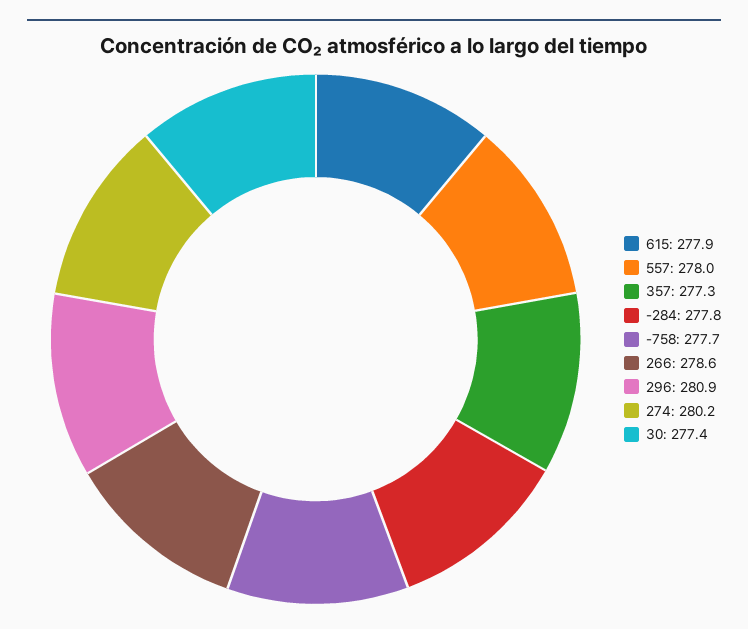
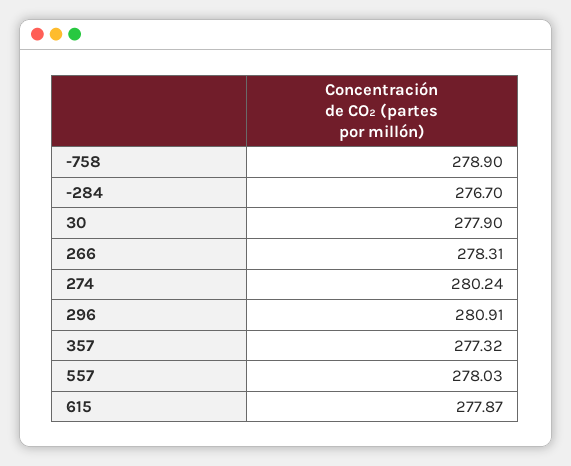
  {
    "615": 277.87,
    "557": 278.03,
    "357": 277.32,
-   "-284": 277.8,
+   "-284": 276.7,
-   "-758": 277.7,
+   "-758": 278.9,
-   "266": 278.6,
+   "266": 278.31,
    "296": 280.91,
    "274": 280.24,
-   "30": 277.4
+   "30": 277.9
  }

